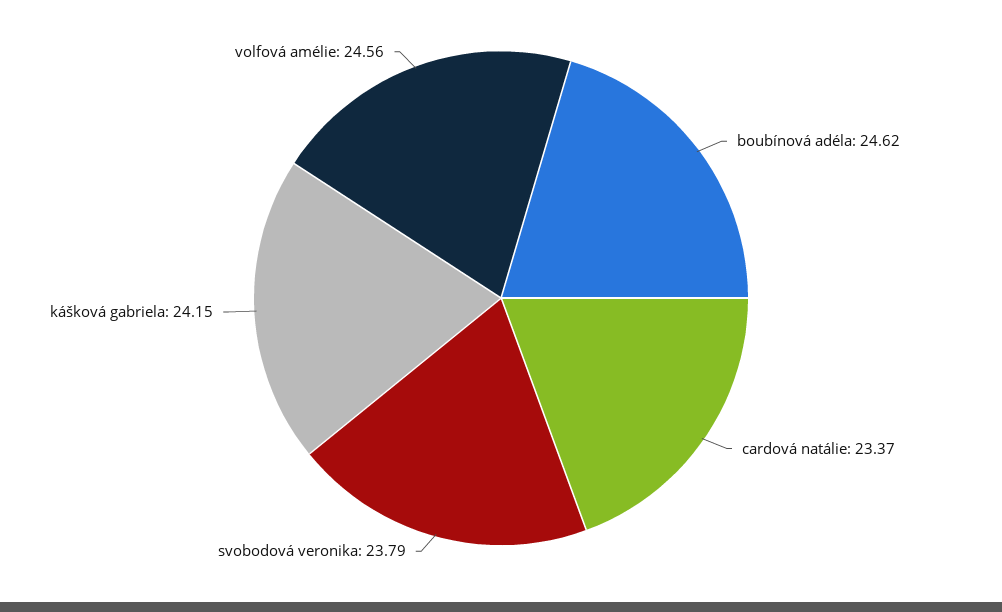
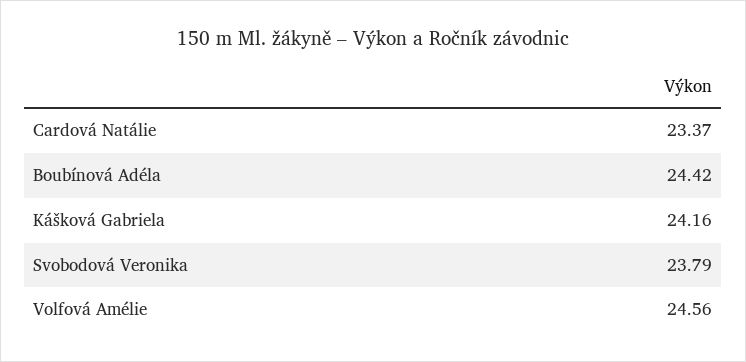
  {
-   "boubínová adéla": 24.62,
+   "boubínová adéla": 24.42,
    "cardová natálie": 23.37,
    "svobodová veronika": 23.79,
-   "kášková gabriela": 24.15,
+   "kášková gabriela": 24.16,
    "volfová amélie": 24.56
  }

